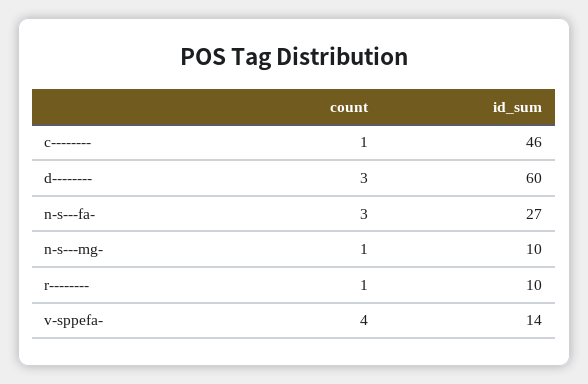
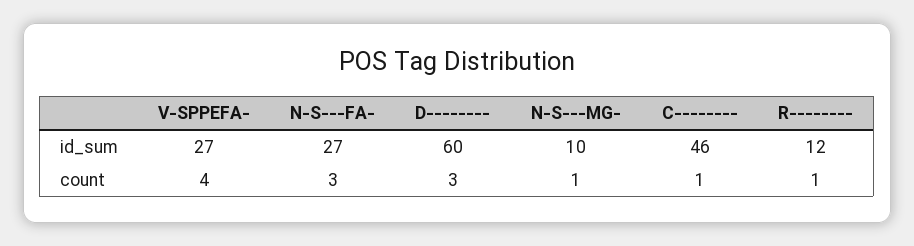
  {
    "count": {
      "c--------": 1,
      "d--------": 3,
      "n-s---fa-": 3,
      "n-s---mg-": 1,
      "r--------": 1,
      "v-sppefa-": 4
    },
    "id_sum": {
      "c--------": 46,
      "d--------": 60,
      "n-s---fa-": 27,
      "n-s---mg-": 10,
-     "r--------": 10,
+     "r--------": 12,
-     "v-sppefa-": 14
+     "v-sppefa-": 27
    }
  }

